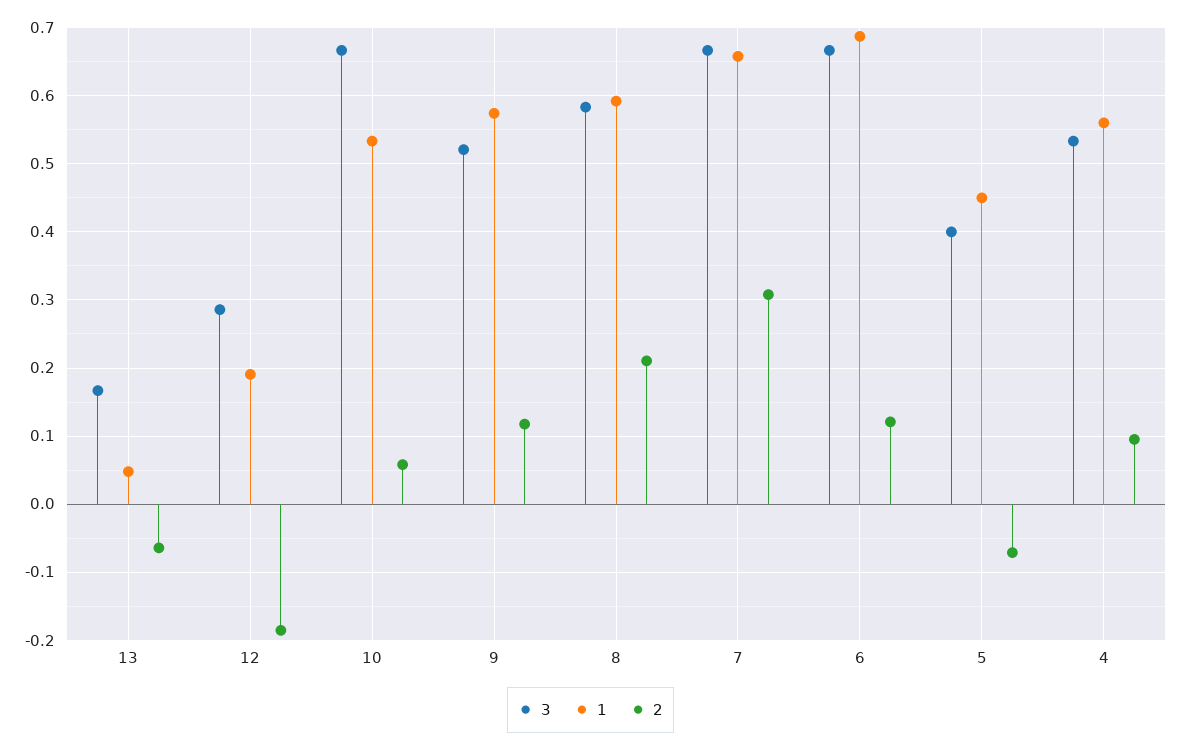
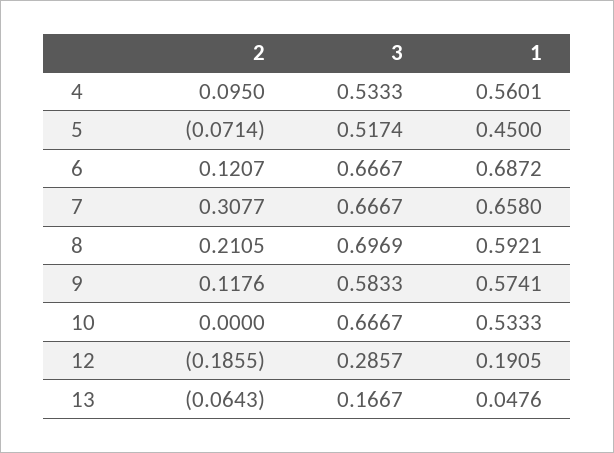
  {
    "3": {
      "13": 0.1667,
      "12": 0.2857,
      "10": 0.6667,
-     "9": 0.52,
+     "9": 0.5833,
-     "8": 0.58,
+     "8": 0.6969,
      "7": 0.6667,
      "6": 0.6667,
-     "5": 0.4,
+     "5": 0.5174,
      "4": 0.5333
    },
    "1": {
      "13": 0.0476,
      "12": 0.1905,
      "10": 0.5333,
      "9": 0.5741,
      "8": 0.5921,
      "7": 0.658,
      "6": 0.6872,
      "5": 0.45,
      "4": 0.5601
    },
    "2": {
      "13": -0.0643,
      "12": -0.1855,
-     "10": 0.06,
+     "10": 0,
      "9": 0.1176,
      "8": 0.2105,
      "7": 0.3077,
      "6": 0.1207,
      "5": -0.0714,
      "4": 0.095
    }
  }

